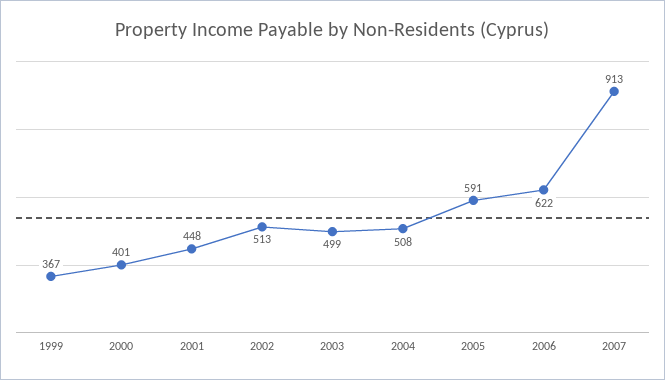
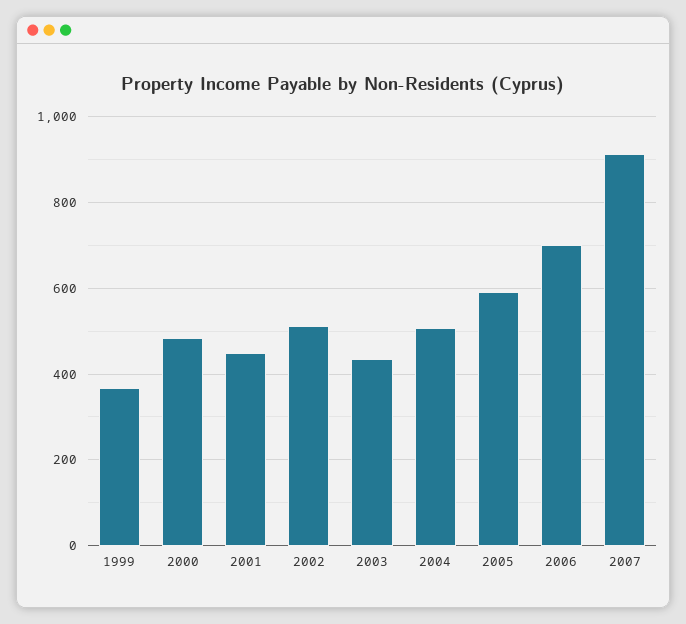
  {
    "1999": 367,
-   "2000": 401,
+   "2000": 480,
    "2001": 448,
    "2002": 513,
-   "2003": 499,
+   "2003": 440,
    "2004": 508,
    "2005": 591,
-   "2006": 622,
+   "2006": 700,
    "2007": 913
  }

